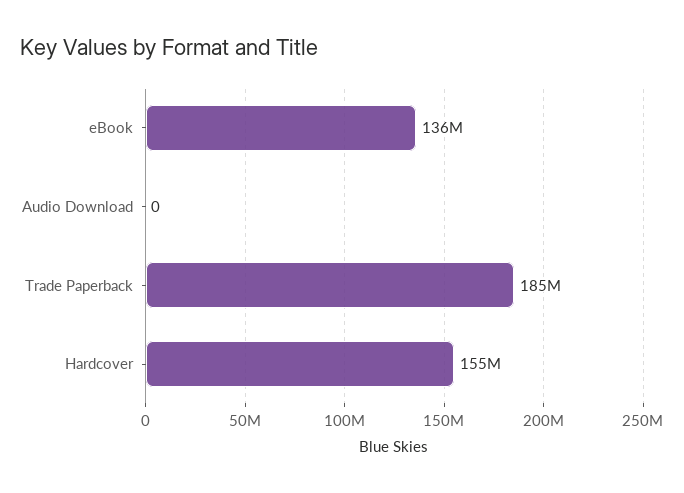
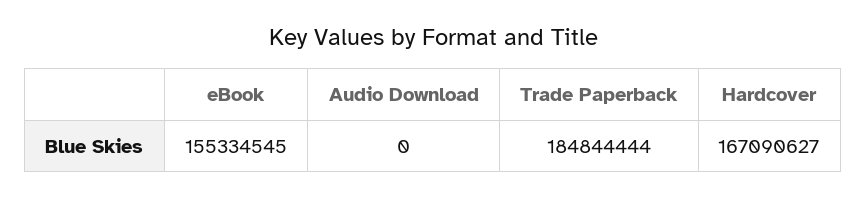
  {
-   "eBook": 136000000,
+   "eBook": 155334545,
    "Audio Download": 0,
    "Trade Paperback": 184844444,
-   "Hardcover": 155000000
+   "Hardcover": 167090627
  }

